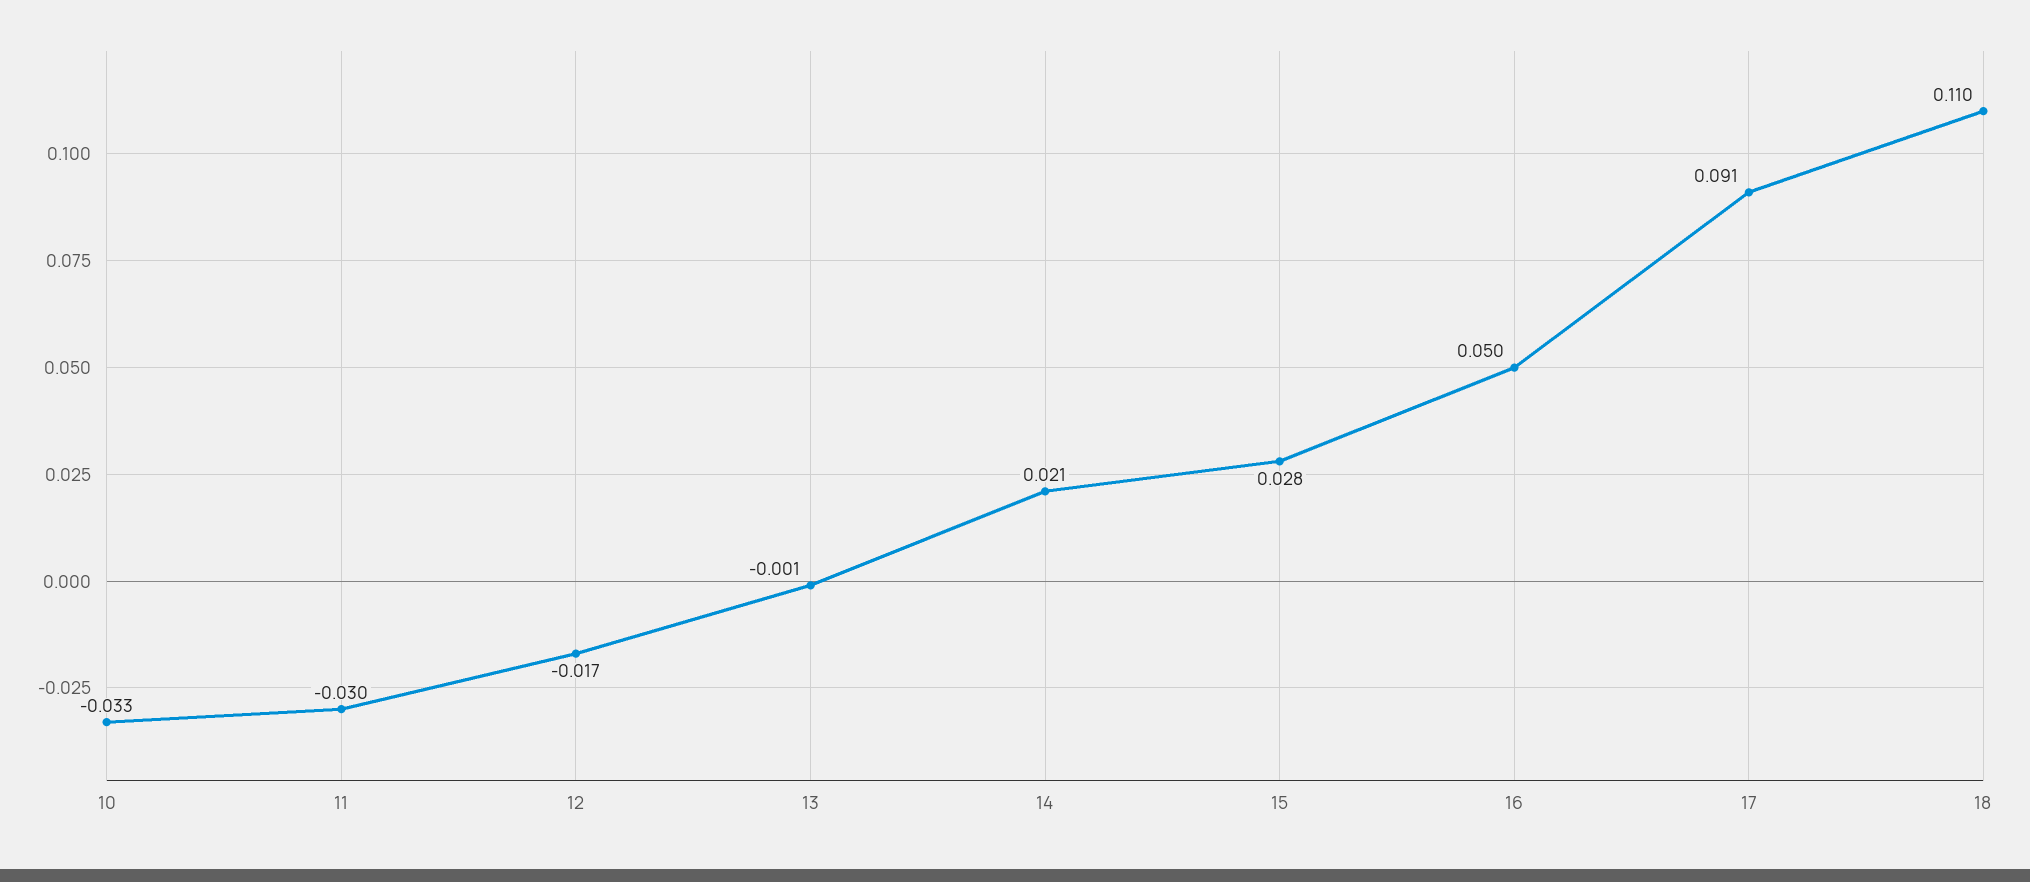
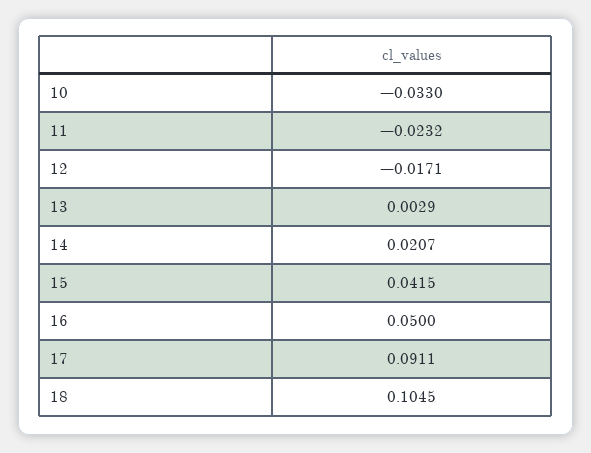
  {
    "10": -0.033,
-   "11": -0.03,
+   "11": -0.0232,
    "12": -0.0171,
-   "13": -0.001,
+   "13": 0.0029,
    "14": 0.0207,
-   "15": 0.028,
+   "15": 0.0415,
    "16": 0.05,
    "17": 0.0911,
-   "18": 0.11
+   "18": 0.1045
  }

